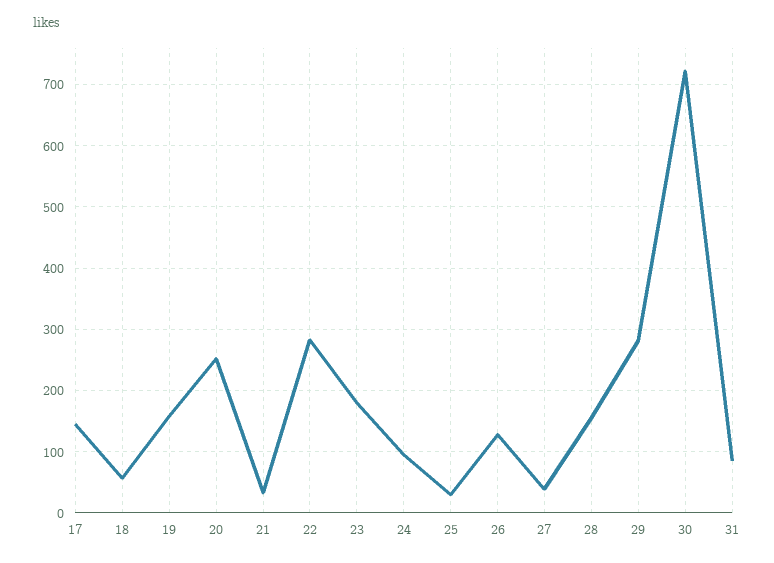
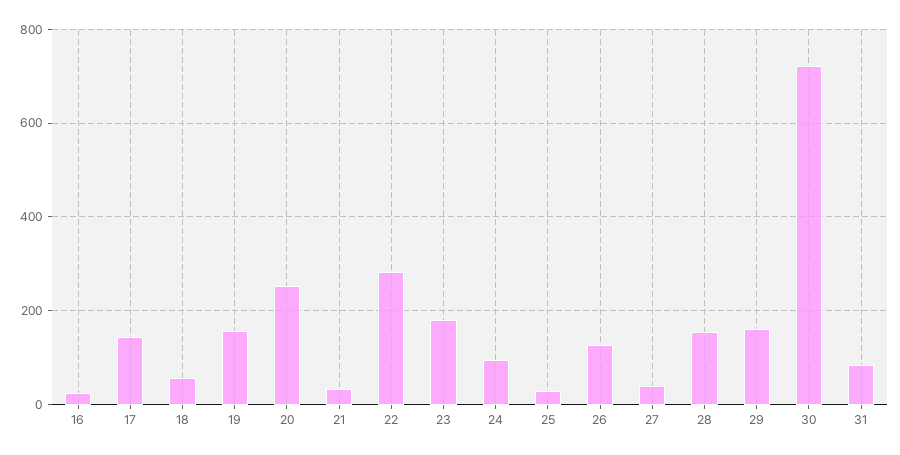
  {
    "17": 150,
    "18": 60,
    "19": 160,
    "20": 250,
    "21": 30,
    "22": 280,
    "23": 180,
    "24": 100,
    "25": 30,
    "26": 130,
    "27": 40,
    "28": 160,
-   "29": 280,
+   "29": 160,
    "30": 720,
-   "31": 90
+   "31": 90,
+   "16": 20
  }

